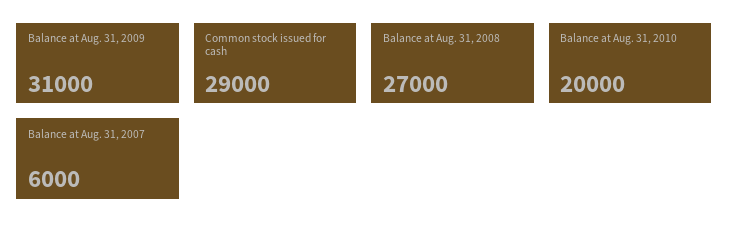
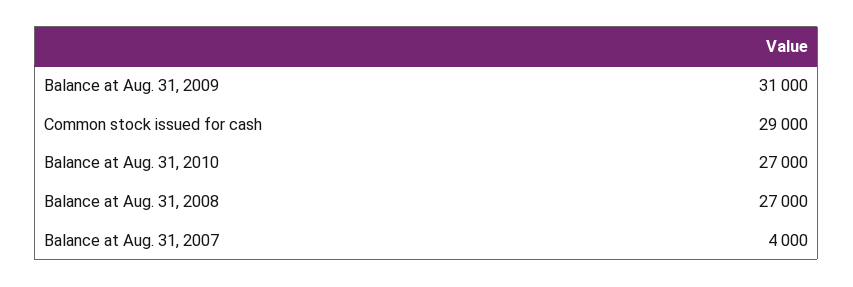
  {
    "Balance at Aug. 31, 2009": 31000,
    "Common stock issued for cash": 29000,
    "Balance at Aug. 31, 2008": 27000,
-   "Balance at Aug. 31, 2010": 20000,
+   "Balance at Aug. 31, 2010": 27000,
-   "Balance at Aug. 31, 2007": 6000
+   "Balance at Aug. 31, 2007": 4000
  }

